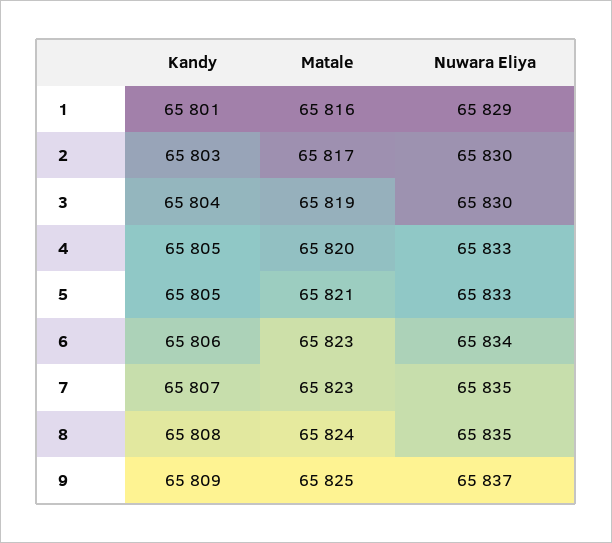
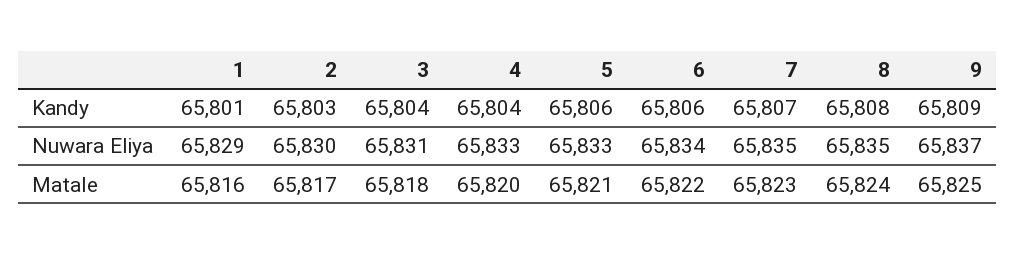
  {
    "Kandy": {
      "1": 65801,
      "2": 65803,
      "3": 65804,
-     "4": 65805,
+     "4": 65804,
-     "5": 65805,
+     "5": 65806,
      "6": 65806,
      "7": 65807,
      "8": 65808,
      "9": 65809
    },
    "Matale": {
      "1": 65816,
      "2": 65817,
-     "3": 65819,
+     "3": 65818,
      "4": 65820,
      "5": 65821,
-     "6": 65823,
+     "6": 65822,
      "7": 65823,
      "8": 65824,
      "9": 65825
    },
    "Nuwara Eliya": {
      "1": 65829,
      "2": 65830,
-     "3": 65830,
+     "3": 65831,
      "4": 65833,
      "5": 65833,
      "6": 65834,
      "7": 65835,
      "8": 65835,
      "9": 65837
    }
  }

